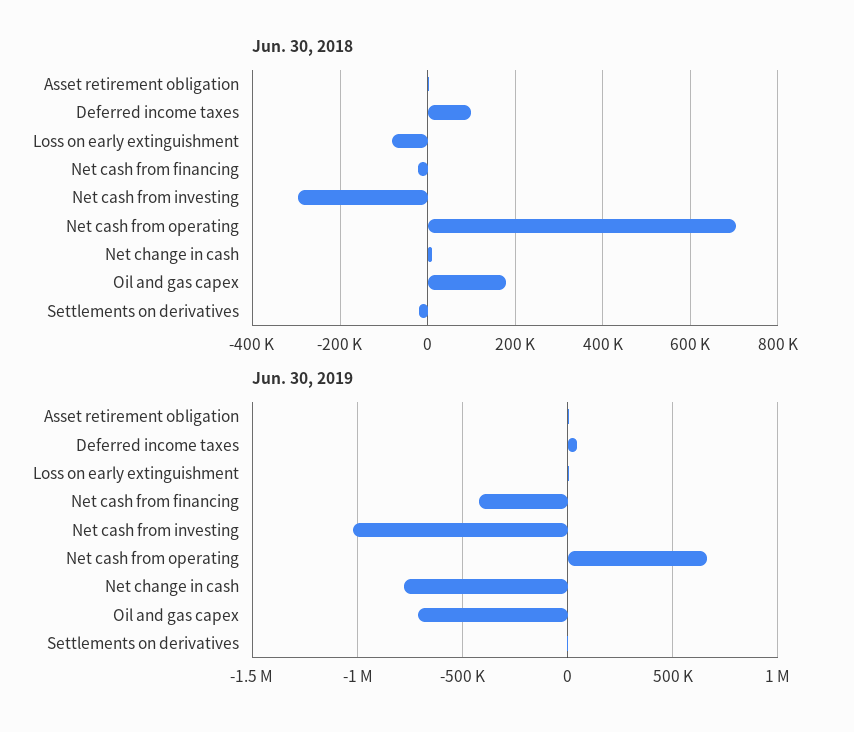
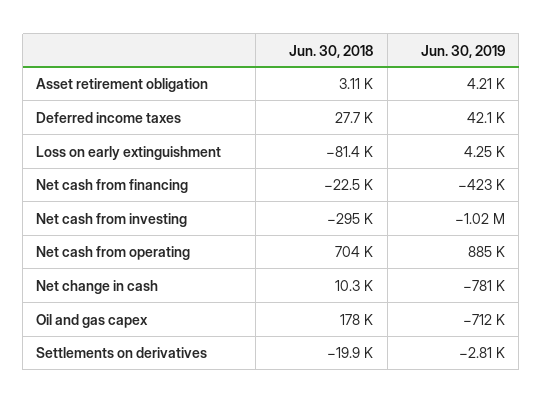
  {
    "Jun. 30, 2018": {
      "Asset retirement obligation": 3110,
-     "Deferred income taxes": 100000,
+     "Deferred income taxes": 27700,
      "Loss on early extinguishment": -81400,
      "Net cash from financing": -22500,
      "Net cash from investing": -295000,
      "Net cash from operating": 704000,
      "Net change in cash": 10300,
      "Oil and gas capex": 178000,
      "Settlements on derivatives": -19900
    },
    "Jun. 30, 2019": {
      "Asset retirement obligation": 4210,
      "Deferred income taxes": 42100,
      "Loss on early extinguishment": 4250,
      "Net cash from financing": -423000,
      "Net cash from investing": -1020000,
-     "Net cash from operating": 650000,
+     "Net cash from operating": 885000,
      "Net change in cash": -781000,
      "Oil and gas capex": -712000,
      "Settlements on derivatives": -2810
    }
  }

